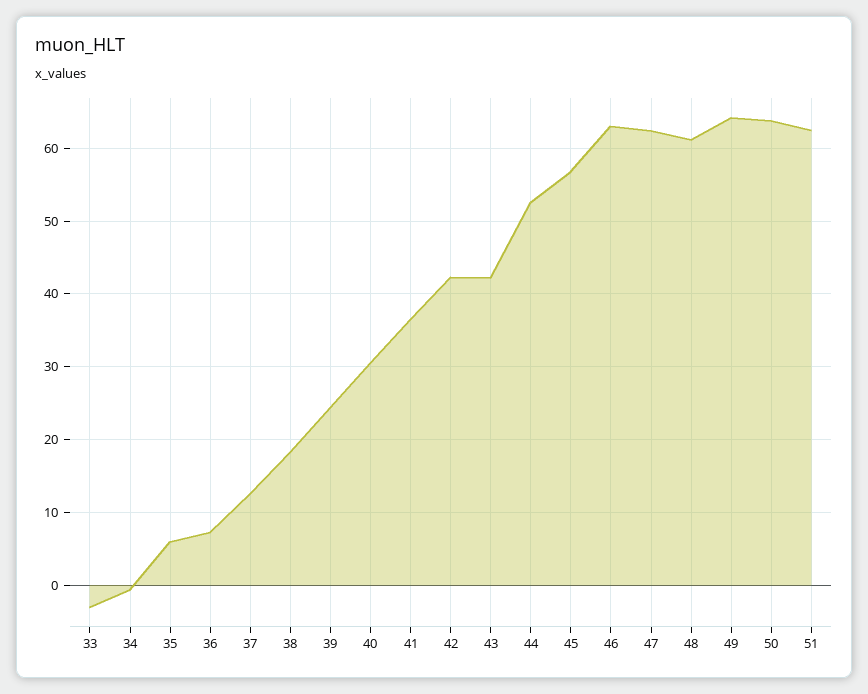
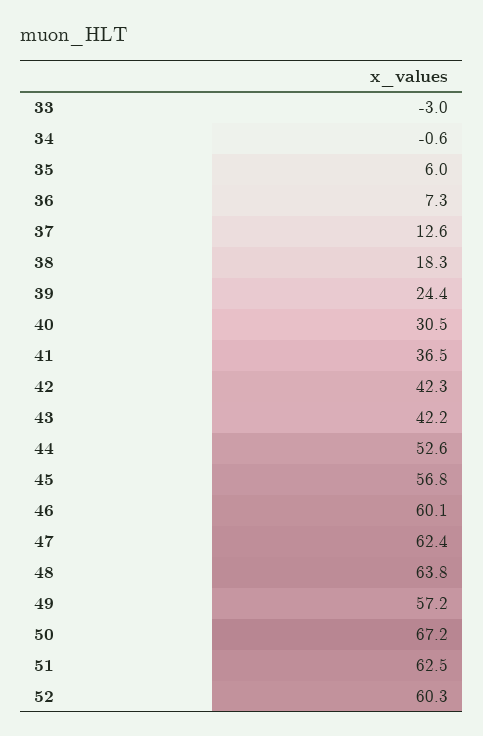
  {
    "33": -3,
    "34": -0.6,
    "35": 6,
    "36": 7.3,
    "37": 12.6,
    "38": 18.3,
    "39": 24.4,
    "40": 30.5,
    "41": 36.5,
    "42": 42.3,
    "43": 42.2,
    "44": 52.6,
    "45": 56.8,
-   "46": 63,
+   "46": 60.1,
    "47": 62.4,
-   "48": 61,
+   "48": 63.8,
-   "49": 64,
+   "49": 57.2,
-   "50": 64,
+   "50": 67.2,
-   "51": 62.5
+   "51": 62.5,
+   "52": 60.3
  }

